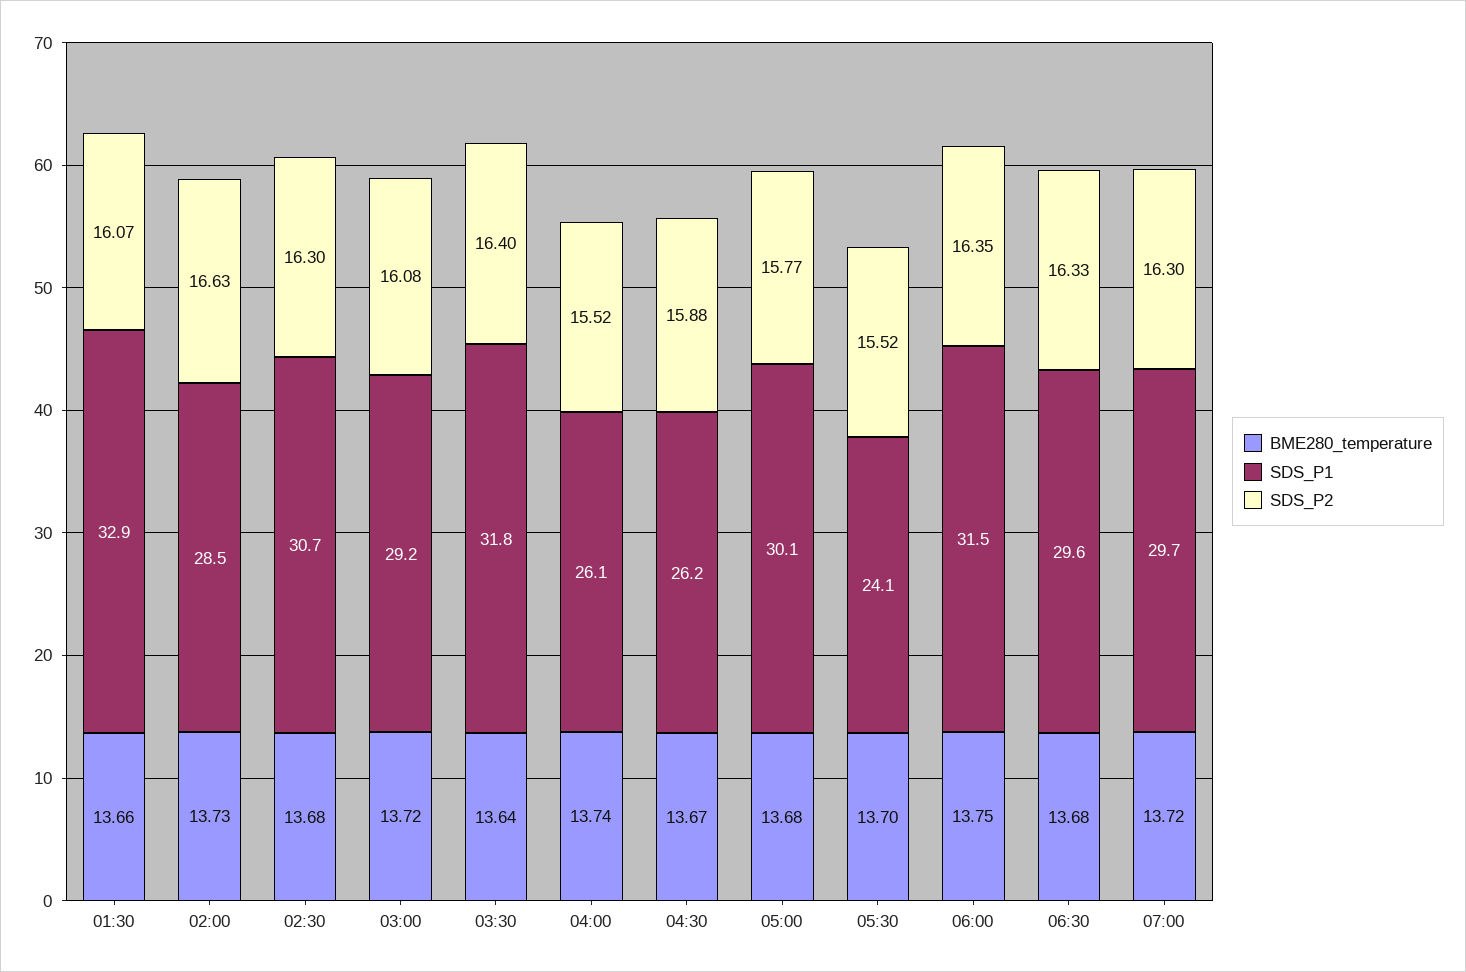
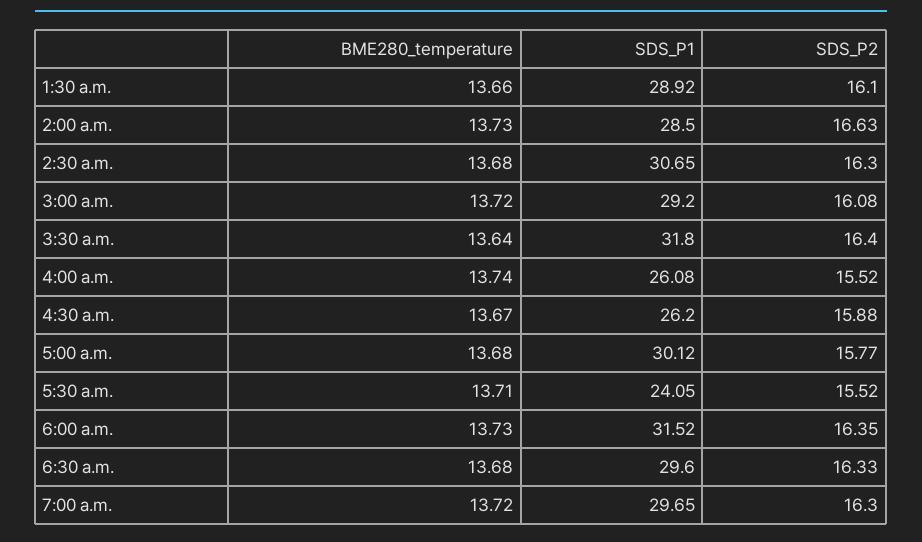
  {
    "BME280_temperature": {
      "01:30": 13.66,
      "02:00": 13.73,
      "02:30": 13.68,
      "03:00": 13.72,
      "03:30": 13.64,
      "04:00": 13.74,
      "04:30": 13.67,
      "05:00": 13.68,
-     "05:30": 13.7,
+     "05:30": 13.71,
-     "06:00": 13.75,
+     "06:00": 13.73,
      "06:30": 13.68,
      "07:00": 13.72
    },
    "SDS_P1": {
-     "01:30": 32.9,
+     "01:30": 28.92,
      "02:00": 28.5,
      "02:30": 30.65,
      "03:00": 29.2,
      "03:30": 31.8,
      "04:00": 26.08,
      "04:30": 26.2,
      "05:00": 30.12,
      "05:30": 24.05,
      "06:00": 31.52,
      "06:30": 29.6,
      "07:00": 29.65
    },
    "SDS_P2": {
-     "01:30": 16.07,
+     "01:30": 16.1,
      "02:00": 16.63,
      "02:30": 16.3,
      "03:00": 16.08,
      "03:30": 16.4,
      "04:00": 15.52,
      "04:30": 15.88,
      "05:00": 15.77,
      "05:30": 15.52,
      "06:00": 16.35,
      "06:30": 16.33,
      "07:00": 16.3
    }
  }

